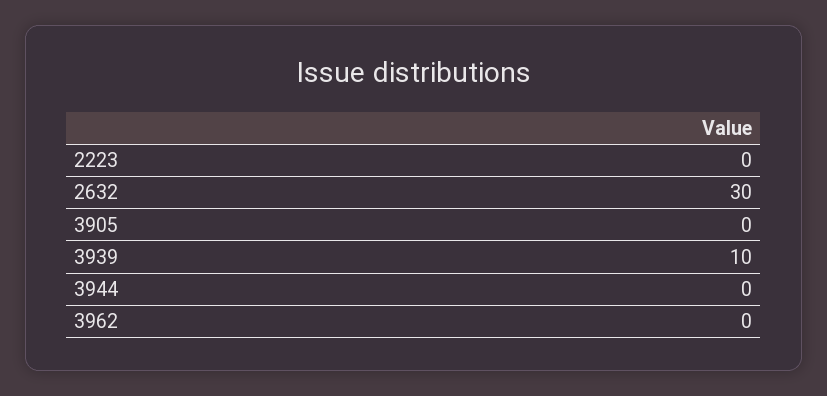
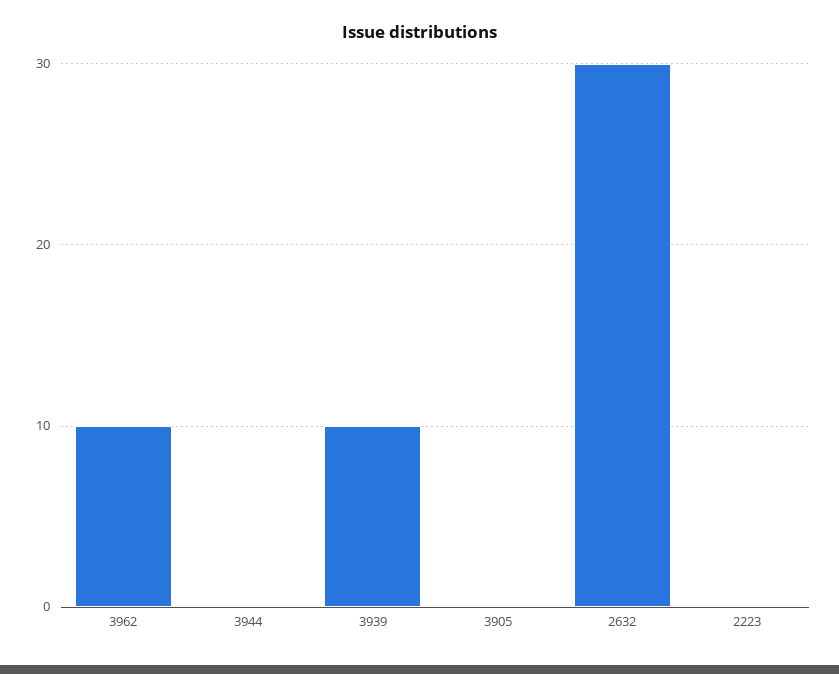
  {
    "2223": 0,
    "2632": 30,
    "3905": 0,
    "3939": 10,
    "3944": 0,
-   "3962": 0
+   "3962": 10
  }

